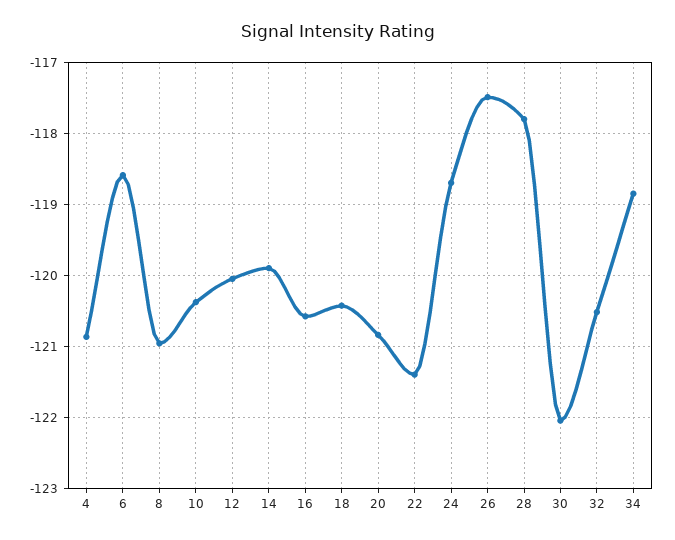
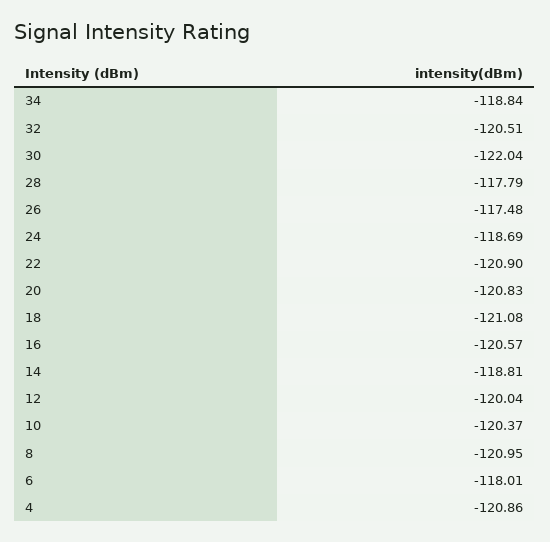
  {
    "4": -120.86,
-   "6": -118.6,
+   "6": -118.01,
    "8": -120.95,
    "10": -120.37,
    "12": -120.04,
-   "14": -119.9,
+   "14": -118.81,
    "16": -120.57,
-   "18": -120.4,
+   "18": -121.08,
    "20": -120.83,
-   "22": -121.4,
+   "22": -120.9,
    "24": -118.69,
    "26": -117.48,
    "28": -117.79,
    "30": -122.04,
    "32": -120.51,
    "34": -118.84
  }

